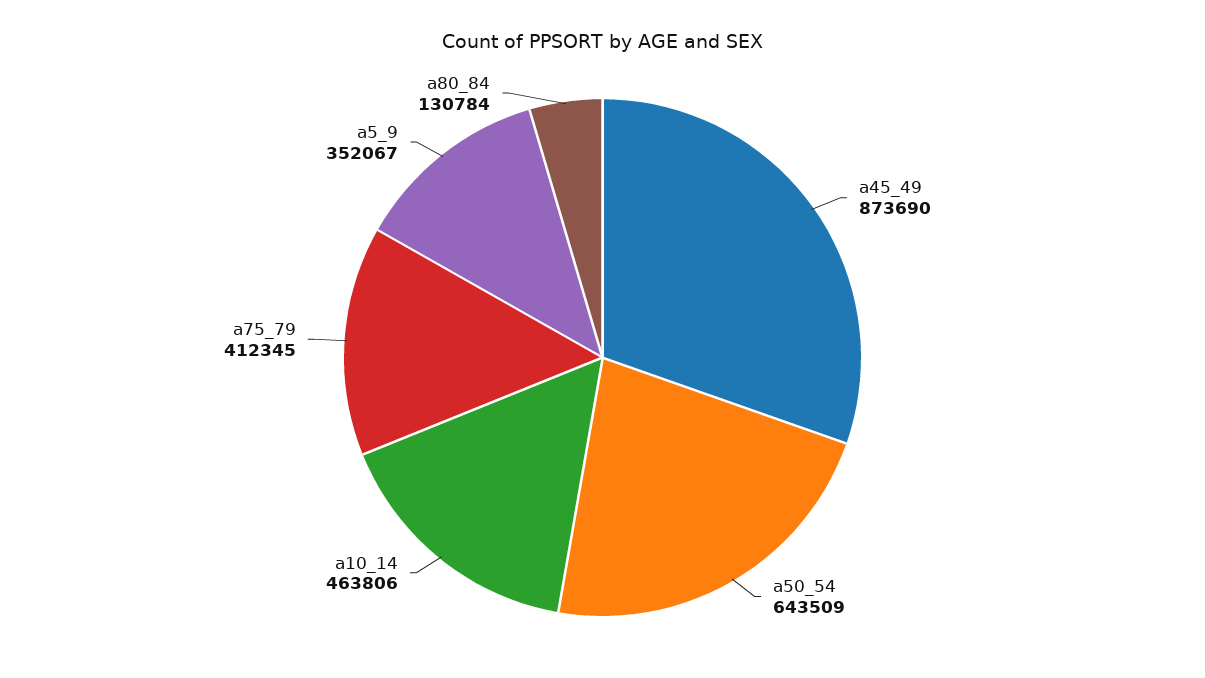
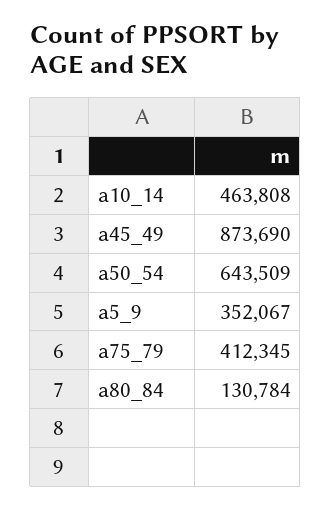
  {
    "a45_49": 873690,
    "a50_54": 643509,
-   "a10_14": 463806,
+   "a10_14": 463808,
    "a75_79": 412345,
    "a5_9": 352067,
    "a80_84": 130784
  }

